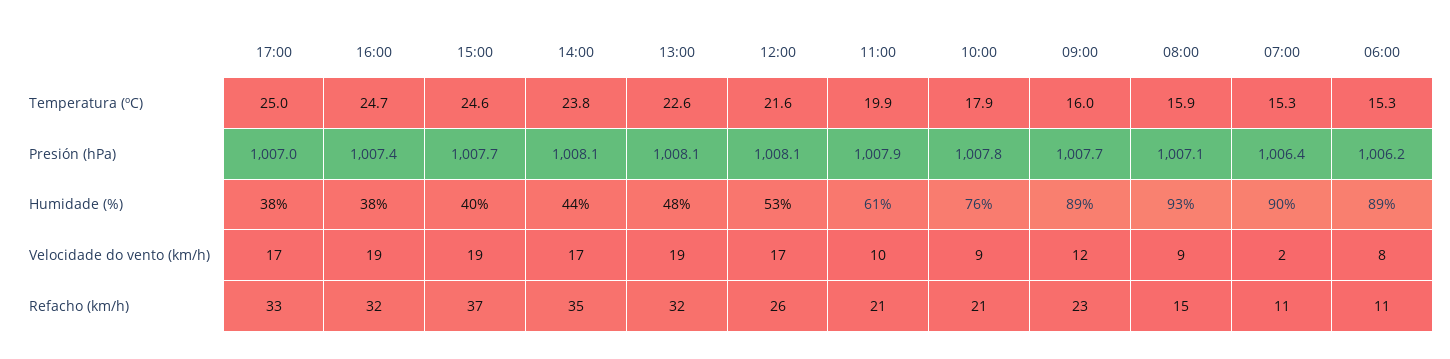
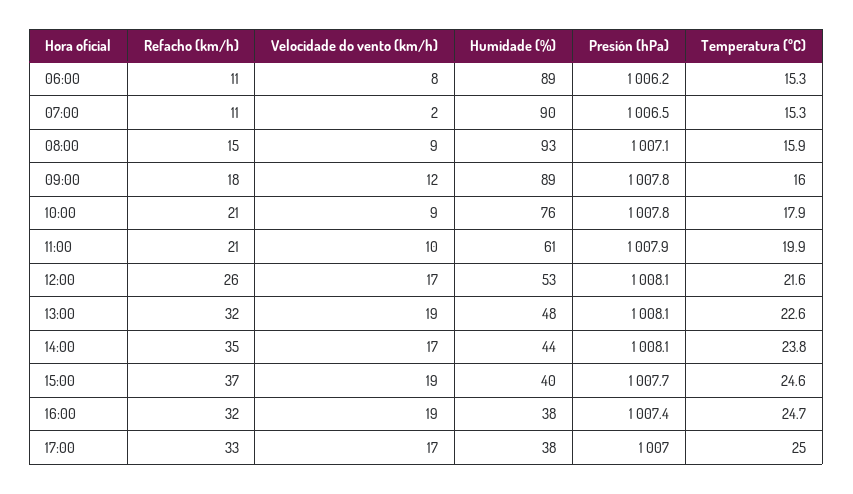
  {
    "17:00": {
      "Temperatura (ºC)": 25,
      "Presión (hPa)": 1007,
      "Humidade (%)": 38,
      "Velocidade do vento (km/h)": 17,
      "Refacho (km/h)": 33
    },
    "16:00": {
      "Temperatura (ºC)": 24.7,
      "Presión (hPa)": 1007.4,
      "Humidade (%)": 38,
      "Velocidade do vento (km/h)": 19,
      "Refacho (km/h)": 32
    },
    "15:00": {
      "Temperatura (ºC)": 24.6,
      "Presión (hPa)": 1007.7,
      "Humidade (%)": 40,
      "Velocidade do vento (km/h)": 19,
      "Refacho (km/h)": 37
    },
    "14:00": {
      "Temperatura (ºC)": 23.8,
      "Presión (hPa)": 1008.1,
      "Humidade (%)": 44,
      "Velocidade do vento (km/h)": 17,
      "Refacho (km/h)": 35
    },
    "13:00": {
      "Temperatura (ºC)": 22.6,
      "Presión (hPa)": 1008.1,
      "Humidade (%)": 48,
      "Velocidade do vento (km/h)": 19,
      "Refacho (km/h)": 32
    },
    "12:00": {
      "Temperatura (ºC)": 21.6,
      "Presión (hPa)": 1008.1,
      "Humidade (%)": 53,
      "Velocidade do vento (km/h)": 17,
      "Refacho (km/h)": 26
    },
    "11:00": {
      "Temperatura (ºC)": 19.9,
      "Presión (hPa)": 1007.9,
      "Humidade (%)": 61,
      "Velocidade do vento (km/h)": 10,
      "Refacho (km/h)": 21
    },
    "10:00": {
      "Temperatura (ºC)": 17.9,
      "Presión (hPa)": 1007.8,
      "Humidade (%)": 76,
      "Velocidade do vento (km/h)": 9,
      "Refacho (km/h)": 21
    },
    "09:00": {
      "Temperatura (ºC)": 16,
-     "Presión (hPa)": 1007.7,
+     "Presión (hPa)": 1007.8,
      "Humidade (%)": 89,
      "Velocidade do vento (km/h)": 12,
-     "Refacho (km/h)": 23
+     "Refacho (km/h)": 18
    },
    "08:00": {
      "Temperatura (ºC)": 15.9,
      "Presión (hPa)": 1007.1,
      "Humidade (%)": 93,
      "Velocidade do vento (km/h)": 9,
      "Refacho (km/h)": 15
    },
    "07:00": {
      "Temperatura (ºC)": 15.3,
-     "Presión (hPa)": 1006.4,
+     "Presión (hPa)": 1006.5,
      "Humidade (%)": 90,
      "Velocidade do vento (km/h)": 2,
      "Refacho (km/h)": 11
    },
    "06:00": {
      "Temperatura (ºC)": 15.3,
      "Presión (hPa)": 1006.2,
      "Humidade (%)": 89,
      "Velocidade do vento (km/h)": 8,
      "Refacho (km/h)": 11
    }
  }

